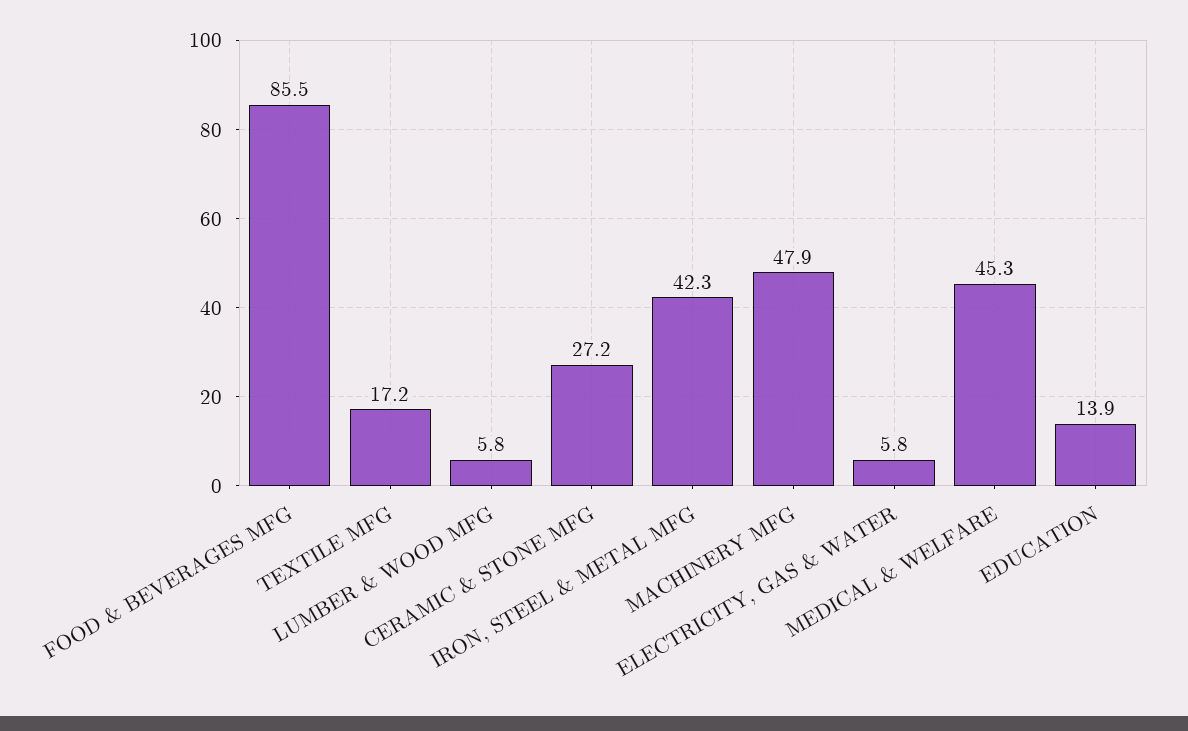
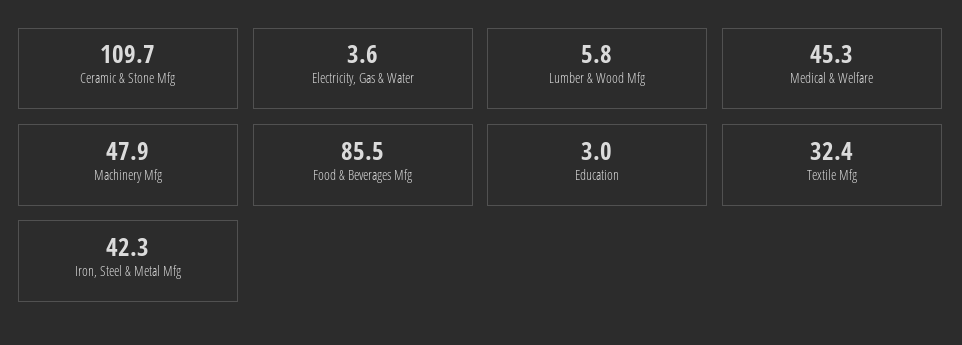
  {
    "FOOD & BEVERAGES MFG": 85.5,
-   "TEXTILE MFG": 17.2,
+   "TEXTILE MFG": 32.4,
    "LUMBER & WOOD MFG": 5.8,
-   "CERAMIC & STONE MFG": 27.2,
+   "CERAMIC & STONE MFG": 109.7,
    "IRON, STEEL & METAL MFG": 42.3,
    "MACHINERY MFG": 47.9,
-   "ELECTRICITY, GAS & WATER": 5.8,
+   "ELECTRICITY, GAS & WATER": 3.6,
    "MEDICAL & WELFARE": 45.3,
-   "EDUCATION": 13.9
+   "EDUCATION": 3
  }

